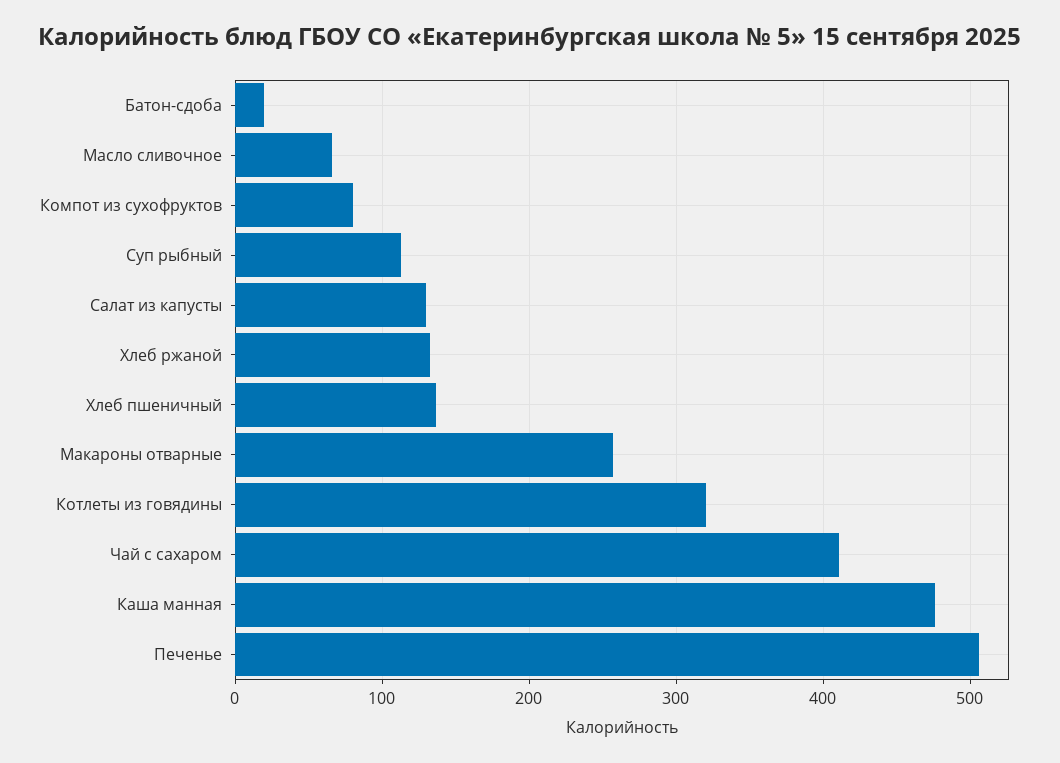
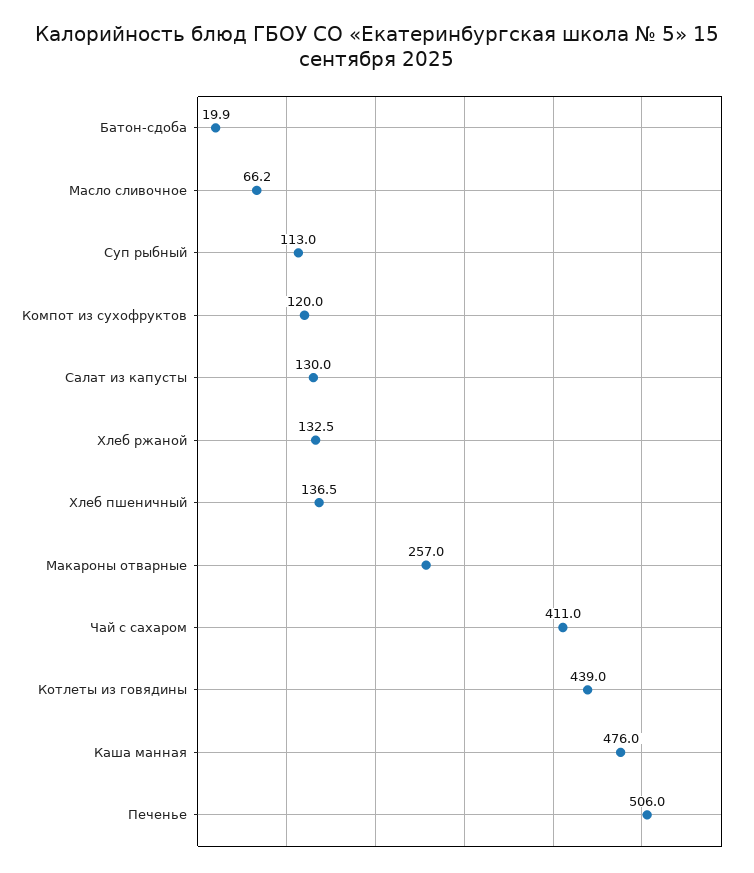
  {
    "Батон-сдоба": 19.9,
    "Масло сливочное": 66.2,
-   "Компот из сухофруктов": 80,
+   "Компот из сухофруктов": 120,
    "Суп рыбный": 113,
    "Салат из капусты": 130,
    "Хлеб ржаной": 132.5,
    "Хлеб пшеничный": 136.5,
    "Макароны отварные": 257,
-   "Котлеты из говядины": 320,
+   "Котлеты из говядины": 439,
    "Чай с сахаром": 411,
    "Каша манная": 476,
    "Печенье": 506
  }

